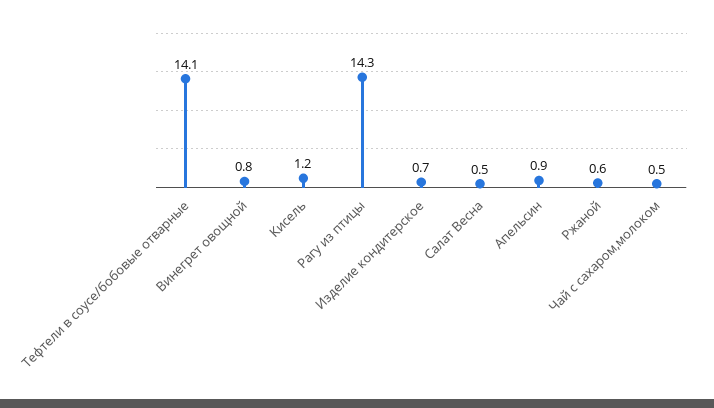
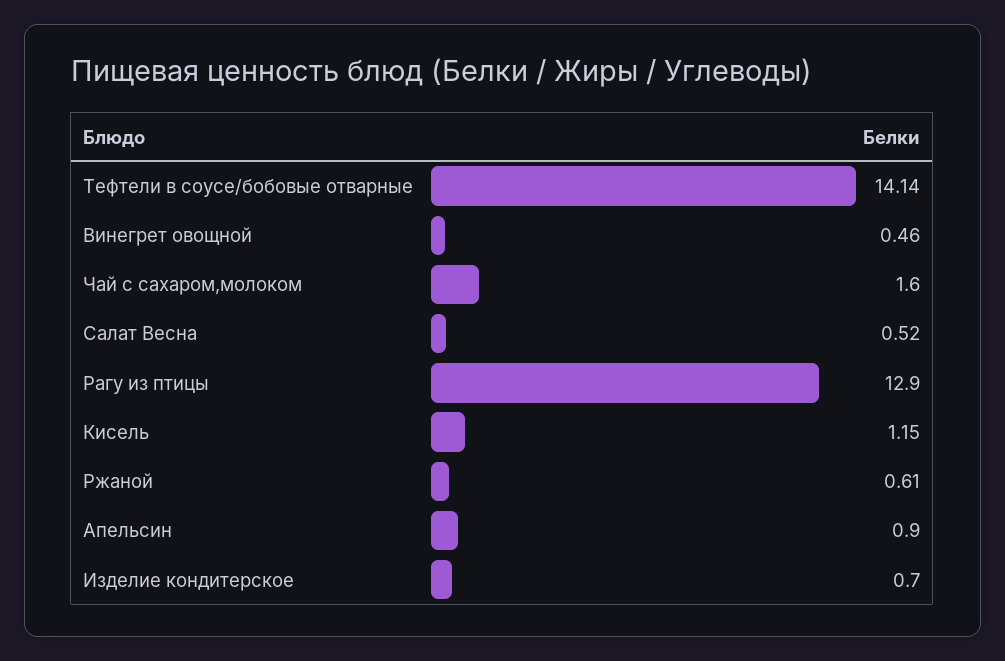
  {
    "Тефтели в соусе/бобовые отварные": 14.14,
-   "Винегрет овощной": 0.8,
+   "Винегрет овощной": 0.46,
    "Кисель": 1.15,
-   "Рагу из птицы": 14.3,
+   "Рагу из птицы": 12.9,
    "Изделие кондитерское": 0.7,
    "Салат Весна": 0.52,
    "Апельсин": 0.9,
    "Ржаной": 0.61,
-   "Чай с сахаром,молоком": 0.5
+   "Чай с сахаром,молоком": 1.6
  }

